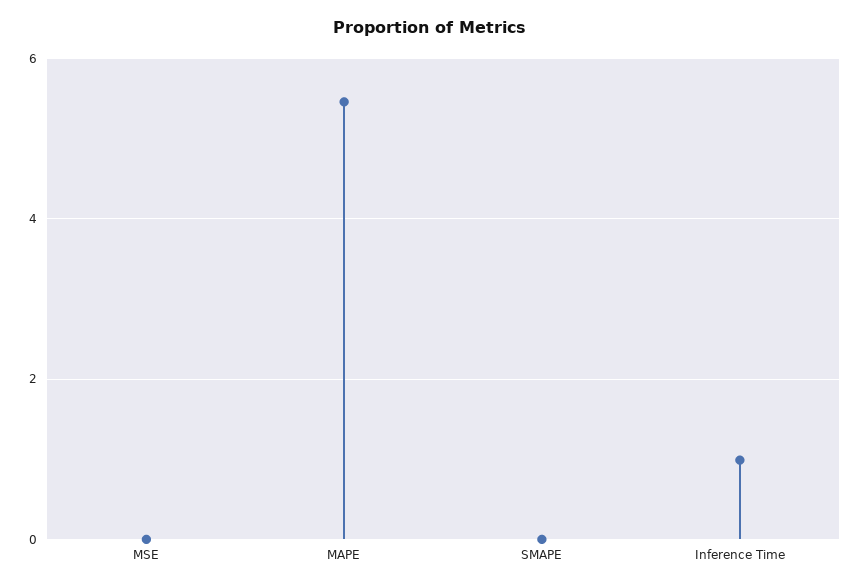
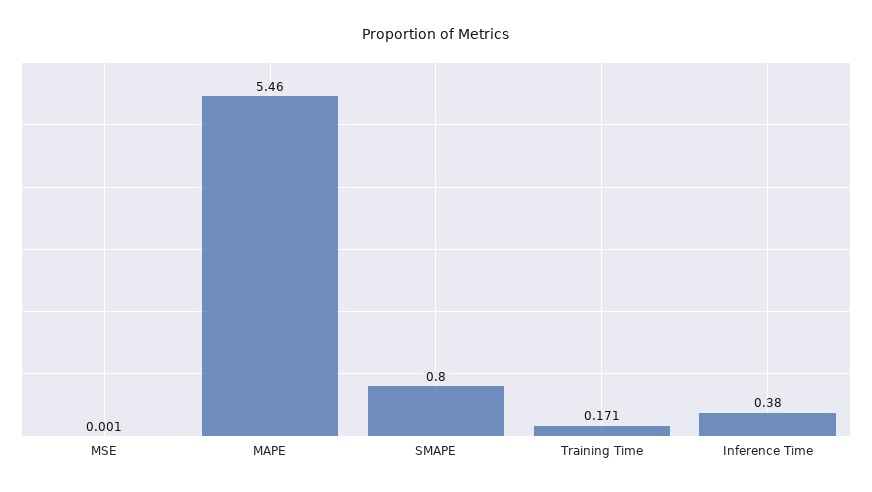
  {
    "MSE": 0.001,
    "MAPE": 5.46,
-   "SMAPE": 0,
+   "SMAPE": 0.8,
-   "Inference Time": 1
+   "Inference Time": 0.38,
+   "Training Time": 0.171
  }

